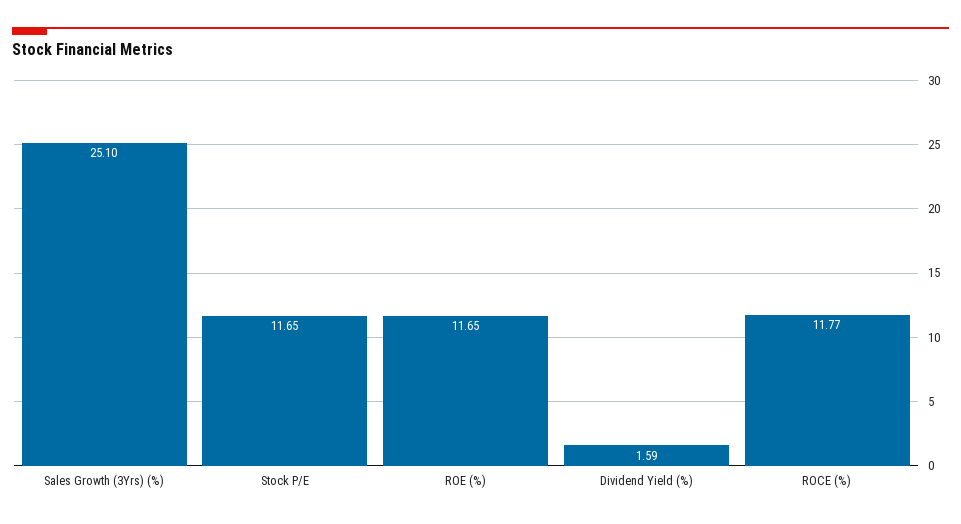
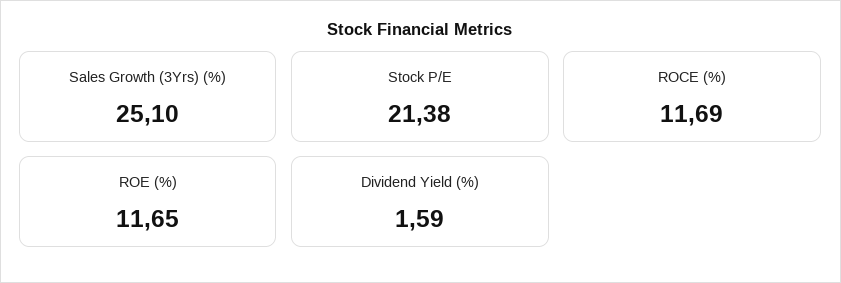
  {
    "Sales Growth (3Yrs) (%)": 25.1,
-   "Stock P/E": 11.65,
+   "Stock P/E": 21.38,
    "ROE (%)": 11.65,
    "Dividend Yield (%)": 1.59,
-   "ROCE (%)": 11.77
+   "ROCE (%)": 11.69
  }

